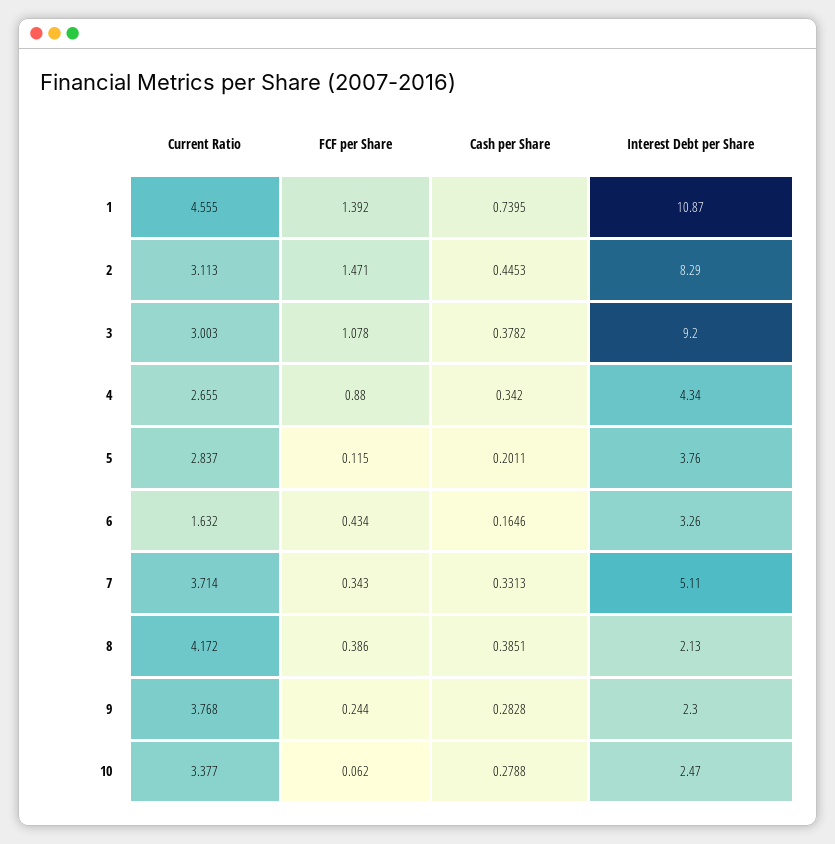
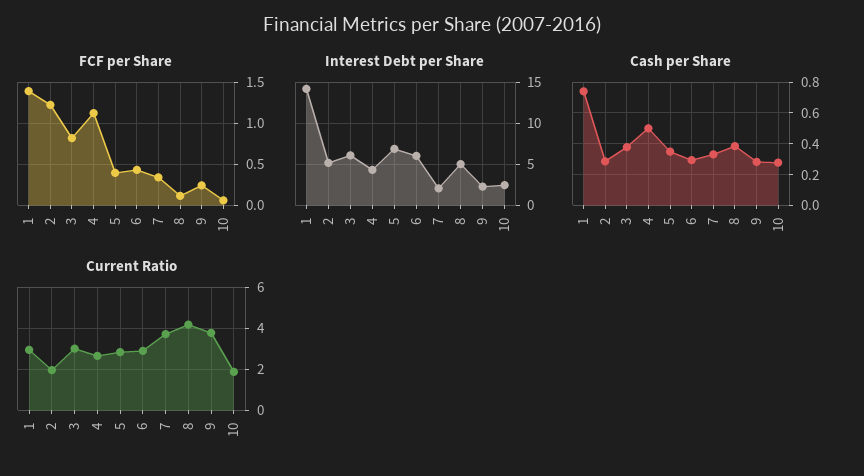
  {
    "Current Ratio": {
-     "1": 4.555,
+     "1": 3,
-     "2": 3.113,
+     "2": 2,
      "3": 3.003,
      "4": 2.655,
      "5": 2.837,
-     "6": 1.632,
+     "6": 3,
      "7": 3.714,
      "8": 4.172,
      "9": 3.768,
-     "10": 3.377
+     "10": 2
    },
    "FCF per Share": {
      "1": 1.392,
-     "2": 1.471,
+     "2": 1.2,
-     "3": 1.078,
+     "3": 0.8,
-     "4": 0.88,
+     "4": 1.1,
-     "5": 0.115,
+     "5": 0.4,
      "6": 0.434,
      "7": 0.343,
-     "8": 0.386,
+     "8": 0.1,
      "9": 0.244,
      "10": 0.062
    },
    "Cash per Share": {
      "1": 0.7395,
-     "2": 0.4453,
+     "2": 0.3,
      "3": 0.3782,
-     "4": 0.342,
+     "4": 0.5,
-     "5": 0.2011,
+     "5": 0.35,
-     "6": 0.1646,
+     "6": 0.3,
      "7": 0.3313,
      "8": 0.3851,
      "9": 0.2828,
      "10": 0.2788
    },
    "Interest Debt per Share": {
-     "1": 10.87,
+     "1": 14,
-     "2": 8.29,
+     "2": 5,
-     "3": 9.2,
+     "3": 6,
      "4": 4.34,
-     "5": 3.76,
+     "5": 7,
-     "6": 3.26,
+     "6": 6,
-     "7": 5.11,
+     "7": 2,
-     "8": 2.13,
+     "8": 5,
      "9": 2.3,
      "10": 2.47
    }
  }

